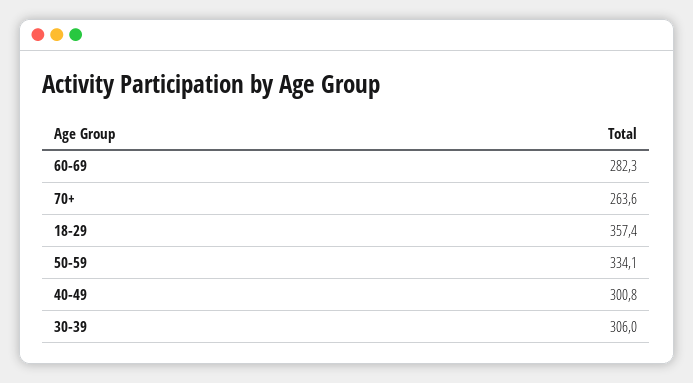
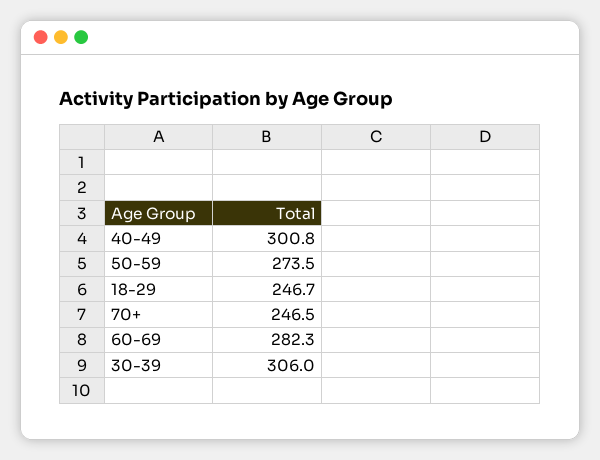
  {
    "60-69": 282.3,
-   "70+": 263.6,
+   "70+": 246.5,
-   "18-29": 357.4,
+   "18-29": 246.7,
-   "50-59": 334.1,
+   "50-59": 273.5,
    "40-49": 300.8,
    "30-39": 306
  }

